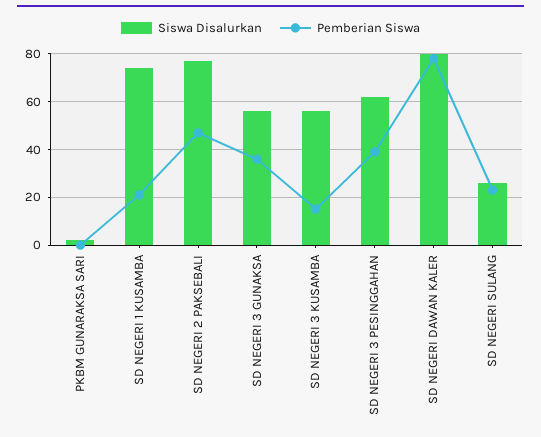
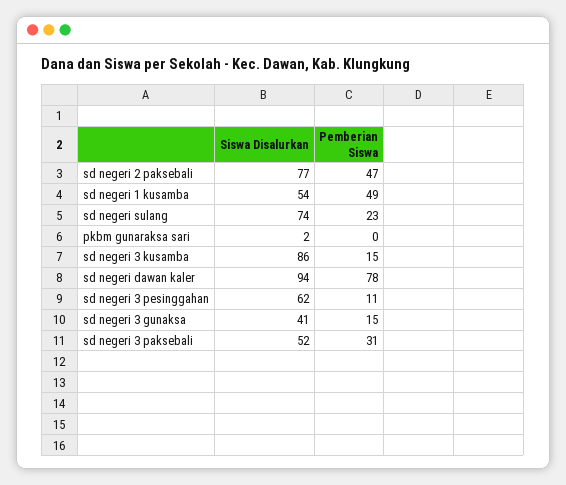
  {
    "Siswa Disalurkan": {
      "PKBM GUNARAKSA SARI": 2,
-     "SD NEGERI 1 KUSAMBA": 75,
+     "SD NEGERI 1 KUSAMBA": 54,
      "SD NEGERI 2 PAKSEBALI": 77,
-     "SD NEGERI 3 GUNAKSA": 55,
+     "SD NEGERI 3 GUNAKSA": 41,
-     "SD NEGERI 3 KUSAMBA": 55,
+     "SD NEGERI 3 KUSAMBA": 86,
      "SD NEGERI 3 PESINGGAHAN": 62,
-     "SD NEGERI DAWAN KALER": 80,
+     "SD NEGERI DAWAN KALER": 94,
-     "SD NEGERI SULANG": 25
+     "SD NEGERI SULANG": 74,
+     "sd negeri 3 paksebali": 52
    },
    "Pemberian Siswa": {
      "PKBM GUNARAKSA SARI": 0,
-     "SD NEGERI 1 KUSAMBA": 20,
+     "SD NEGERI 1 KUSAMBA": 49,
      "SD NEGERI 2 PAKSEBALI": 47,
-     "SD NEGERI 3 GUNAKSA": 35,
+     "SD NEGERI 3 GUNAKSA": 15,
      "SD NEGERI 3 KUSAMBA": 15,
-     "SD NEGERI 3 PESINGGAHAN": 40,
+     "SD NEGERI 3 PESINGGAHAN": 11,
      "SD NEGERI DAWAN KALER": 78,
-     "SD NEGERI SULANG": 23
+     "SD NEGERI SULANG": 23,
+     "sd negeri 3 paksebali": 31
    }
  }

